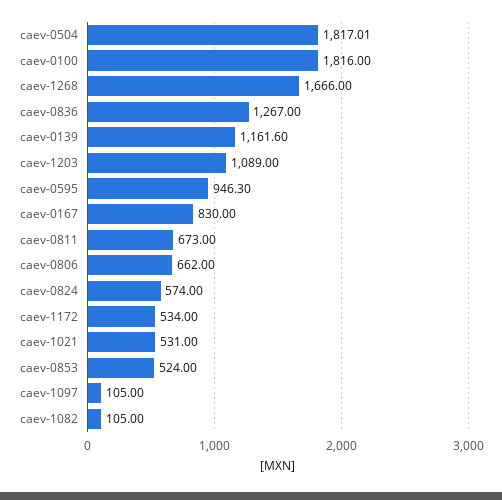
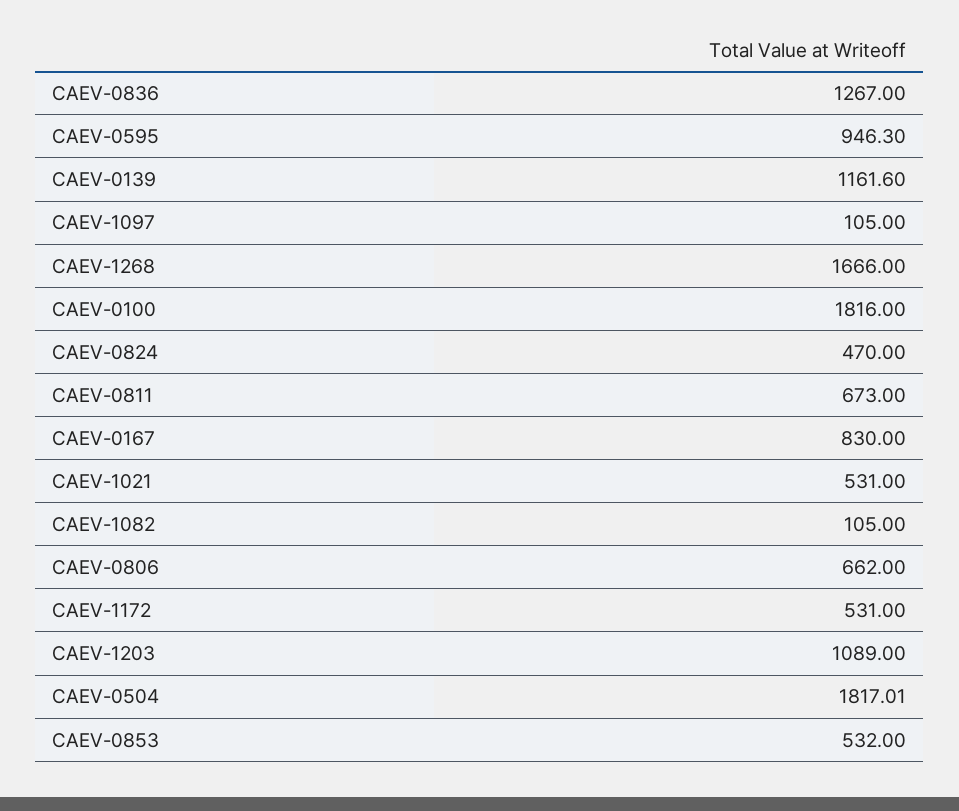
  {
    "caev-0504": 1817.01,
    "caev-0100": 1816,
    "caev-1268": 1666,
    "caev-0836": 1267,
    "caev-0139": 1161.6,
    "caev-1203": 1089,
    "caev-0595": 946.3,
    "caev-0167": 830,
    "caev-0811": 673,
    "caev-0806": 662,
-   "caev-0824": 574,
+   "caev-0824": 470,
-   "caev-1172": 534,
+   "caev-1172": 531,
    "caev-1021": 531,
-   "caev-0853": 524,
+   "caev-0853": 532,
    "caev-1097": 105,
    "caev-1082": 105
  }

